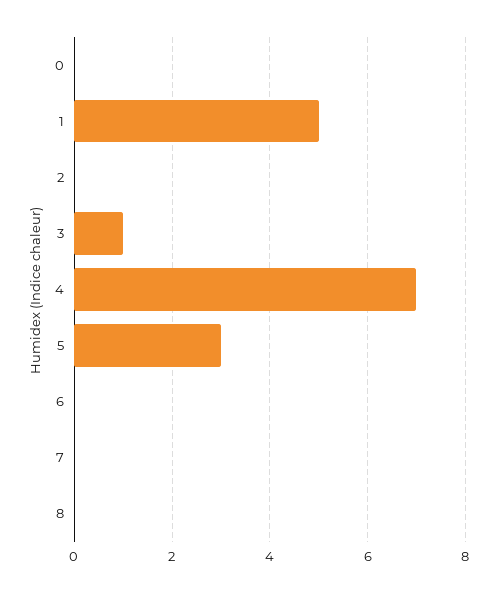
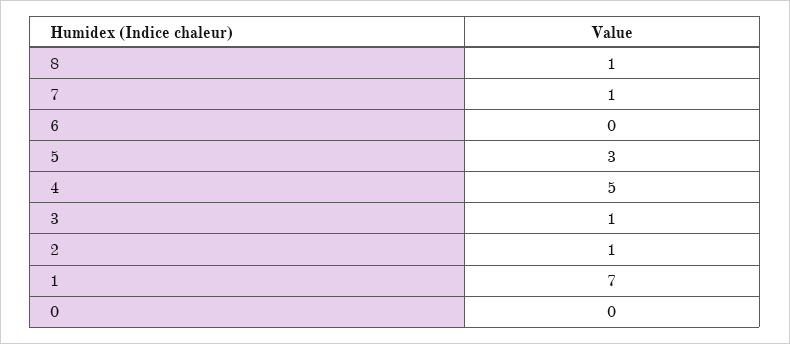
  {
    "0": 0,
-   "1": 5,
+   "1": 7,
-   "2": 0,
+   "2": 1,
    "3": 1,
-   "4": 7,
+   "4": 5,
    "5": 3,
    "6": 0,
-   "7": 0,
+   "7": 1,
-   "8": 0
+   "8": 1
  }

